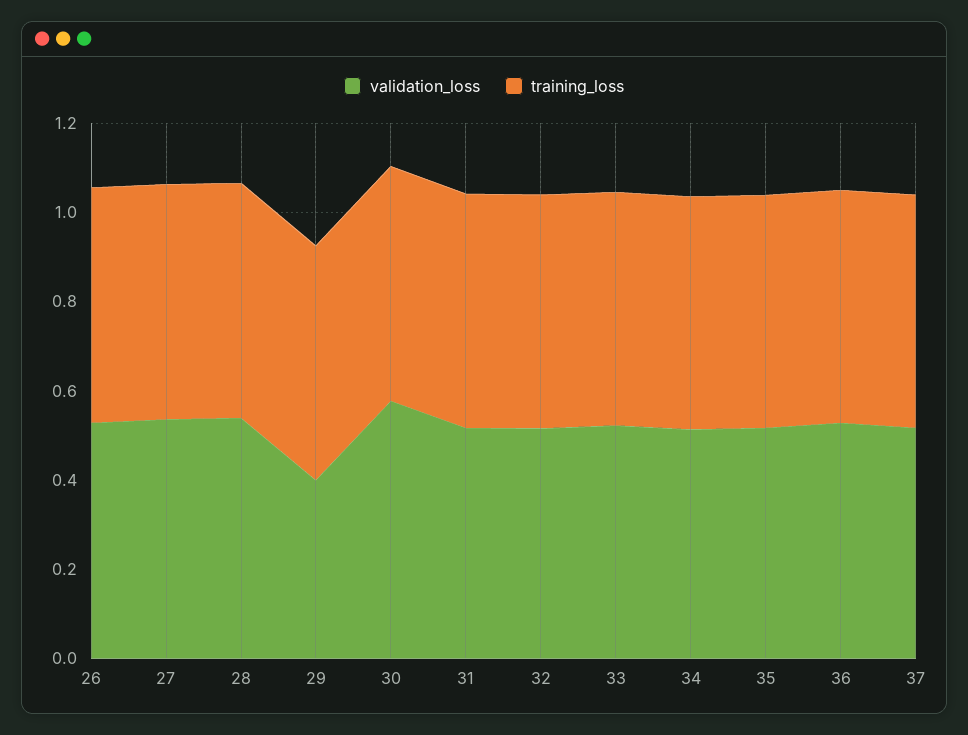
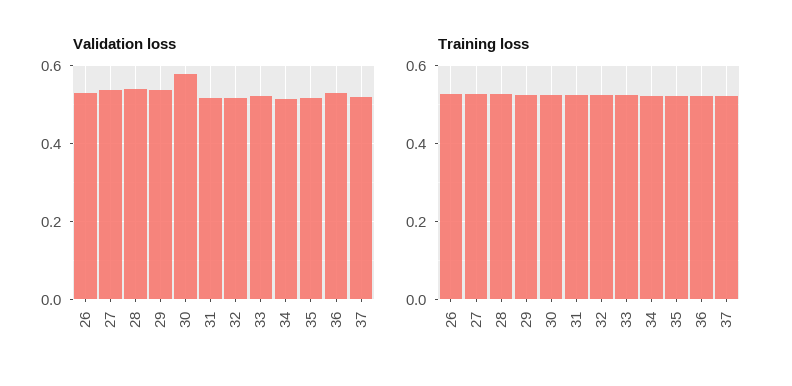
  {
    "validation_loss": {
      "26": 0.52,
      "27": 0.54,
      "28": 0.54,
-     "29": 0.4,
+     "29": 0.54,
      "30": 0.58,
      "31": 0.52,
      "32": 0.52,
      "33": 0.52,
      "34": 0.52,
      "35": 0.52,
      "36": 0.52,
      "37": 0.52
    },
    "training_loss": {
      "26": 0.52,
      "27": 0.52,
      "28": 0.52,
      "29": 0.52,
      "30": 0.52,
      "31": 0.52,
      "32": 0.52,
      "33": 0.52,
      "34": 0.52,
      "35": 0.52,
      "36": 0.52,
      "37": 0.52
    }
  }

